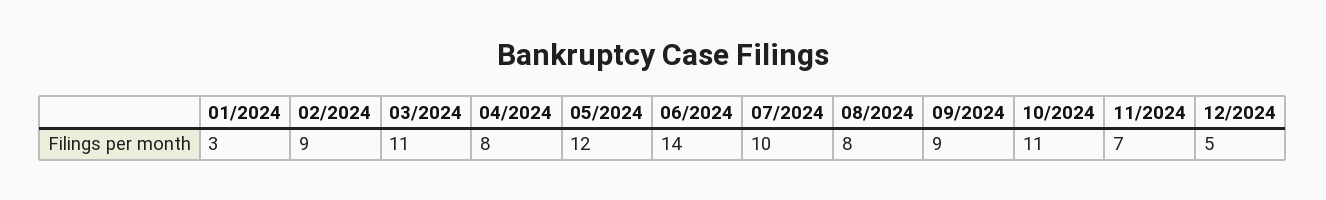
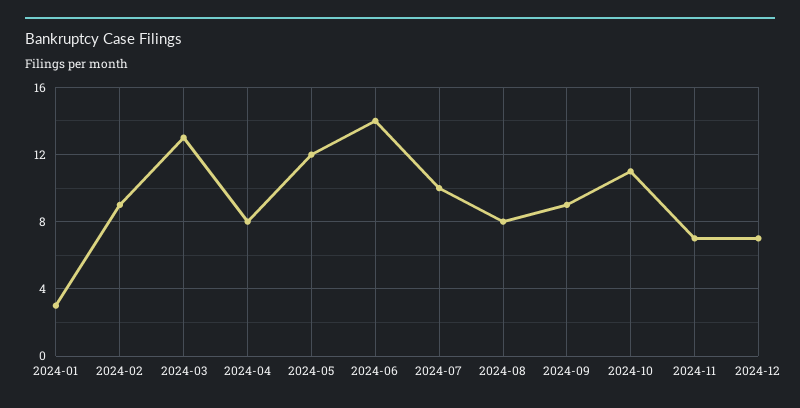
  {
    "01/2024": 3,
    "02/2024": 9,
-   "03/2024": 11,
+   "03/2024": 13,
    "04/2024": 8,
    "05/2024": 12,
    "06/2024": 14,
    "07/2024": 10,
    "08/2024": 8,
    "09/2024": 9,
    "10/2024": 11,
    "11/2024": 7,
-   "12/2024": 5
+   "12/2024": 7
  }

